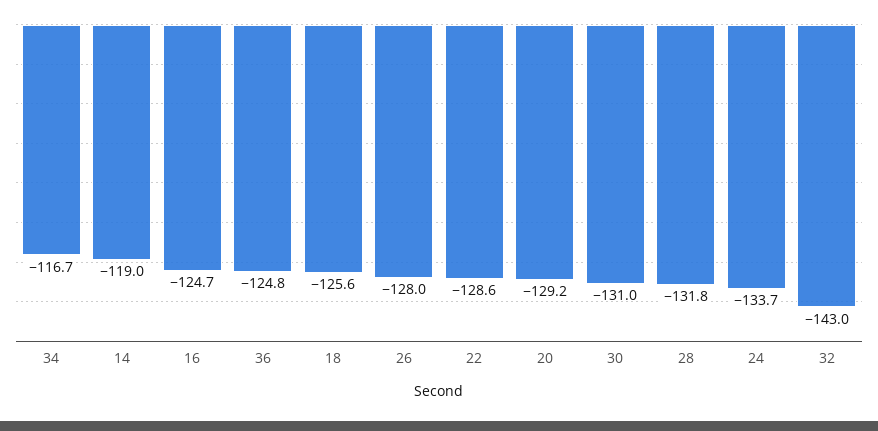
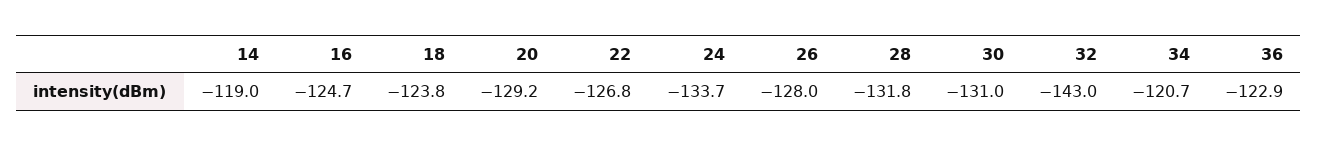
  {
-   "34": -116.7,
+   "34": -120.7,
    "14": -119,
    "16": -124.7,
-   "36": -124.8,
+   "36": -122.9,
-   "18": -125.6,
+   "18": -123.8,
    "26": -128,
-   "22": -128.6,
+   "22": -126.8,
    "20": -129.2,
    "30": -131,
    "28": -131.8,
    "24": -133.7,
    "32": -143
  }

